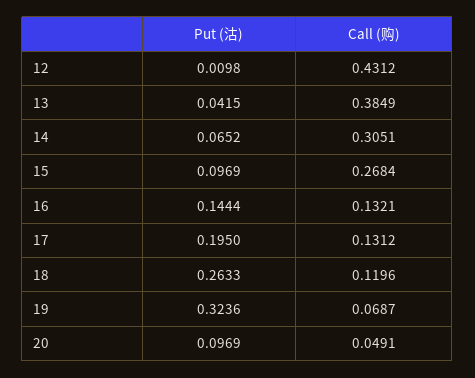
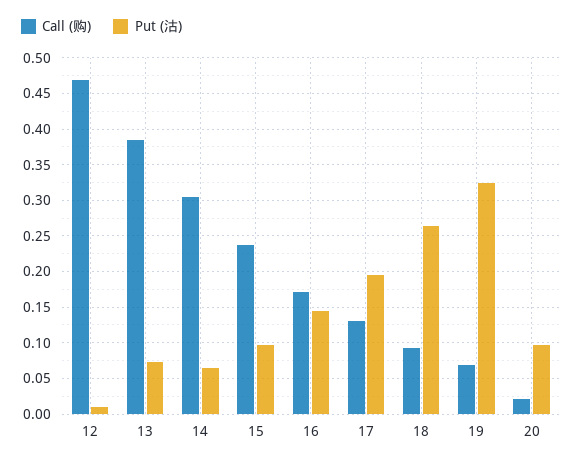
  {
    "Put (沽)": {
      "12": 0.0098,
-     "13": 0.0415,
+     "13": 0.07,
      "14": 0.0652,
      "15": 0.0969,
      "16": 0.1444,
      "17": 0.195,
      "18": 0.2633,
      "19": 0.3236,
      "20": 0.0969
    },
    "Call (购)": {
-     "12": 0.4312,
+     "12": 0.47,
      "13": 0.3849,
      "14": 0.3051,
-     "15": 0.2684,
+     "15": 0.24,
-     "16": 0.1321,
+     "16": 0.17,
      "17": 0.1312,
-     "18": 0.1196,
+     "18": 0.09,
      "19": 0.0687,
-     "20": 0.0491
+     "20": 0.02
    }
  }

